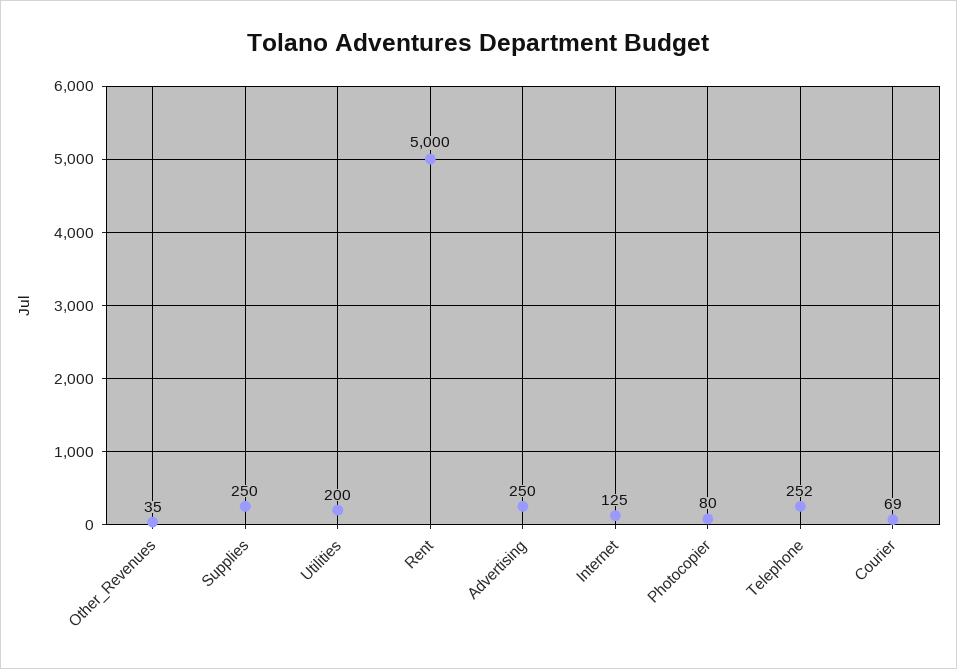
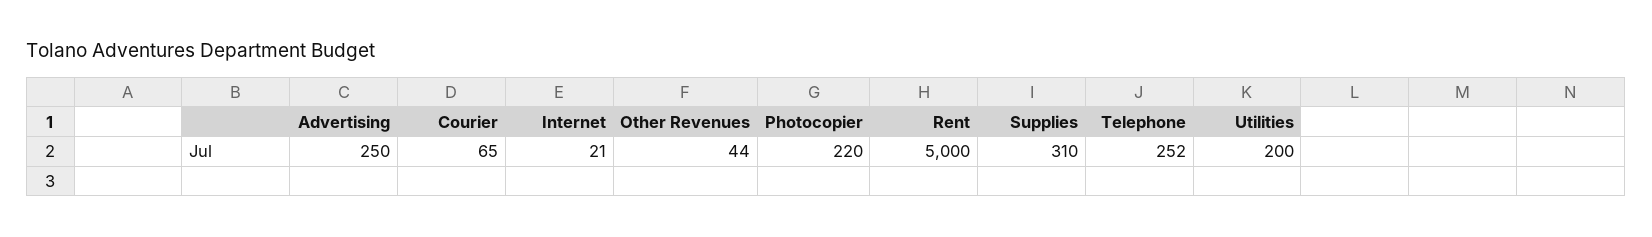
  {
-   "Other_Revenues": 35,
+   "Other_Revenues": 44,
-   "Supplies": 250,
+   "Supplies": 310,
    "Utilities": 200,
    "Rent": 5000,
    "Advertising": 250,
-   "Internet": 125,
+   "Internet": 21,
-   "Photocopier": 80,
+   "Photocopier": 220,
    "Telephone": 252,
-   "Courier": 69
+   "Courier": 65
  }

